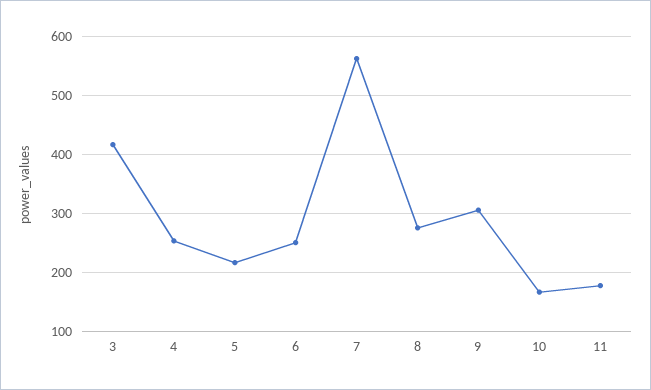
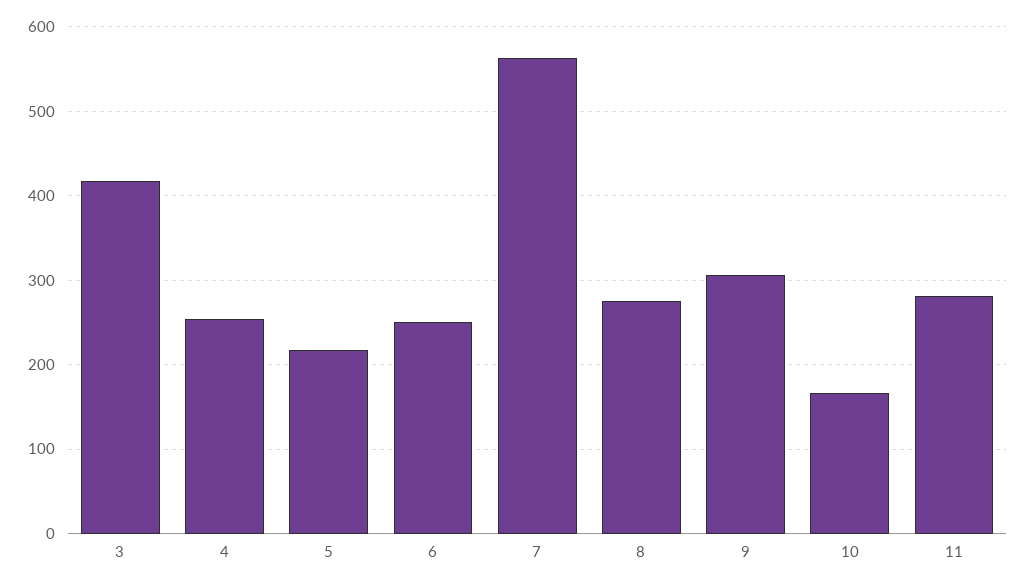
  {
    "3": 420,
    "4": 250,
    "5": 220,
    "6": 250,
    "7": 560,
    "8": 280,
    "9": 310,
    "10": 170,
-   "11": 180
+   "11": 280
  }

